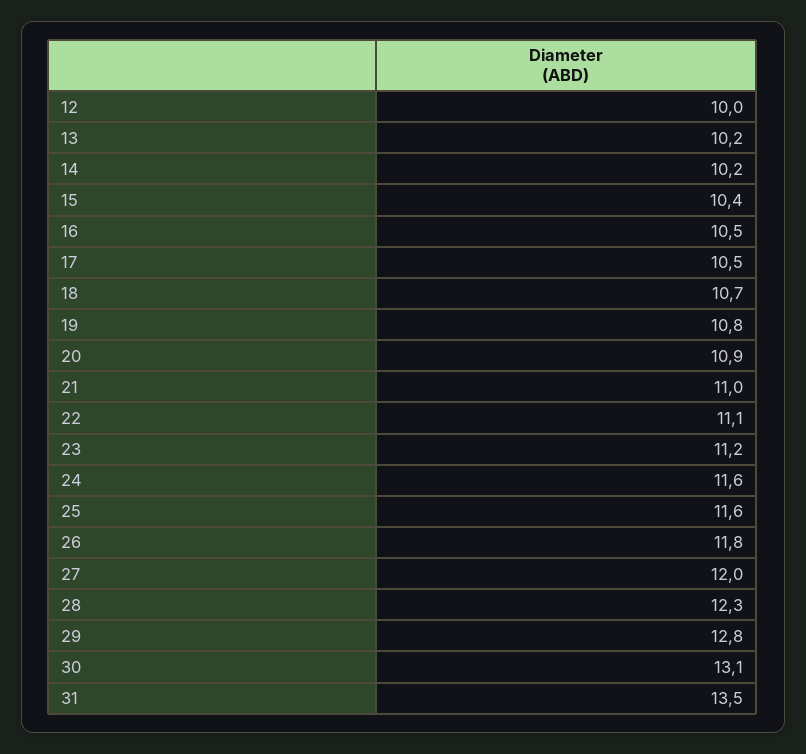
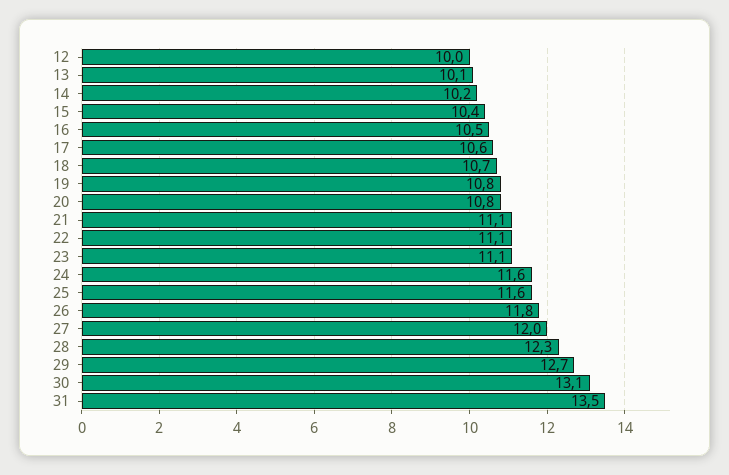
  {
    "12": 10,
-   "13": 10.2,
+   "13": 10.1,
    "14": 10.2,
    "15": 10.4,
    "16": 10.5,
-   "17": 10.5,
+   "17": 10.6,
    "18": 10.7,
    "19": 10.8,
-   "20": 10.9,
+   "20": 10.8,
-   "21": 11,
+   "21": 11.1,
    "22": 11.1,
-   "23": 11.2,
+   "23": 11.1,
    "24": 11.6,
    "25": 11.6,
    "26": 11.8,
    "27": 12,
    "28": 12.3,
-   "29": 12.8,
+   "29": 12.7,
    "30": 13.1,
    "31": 13.5
  }

